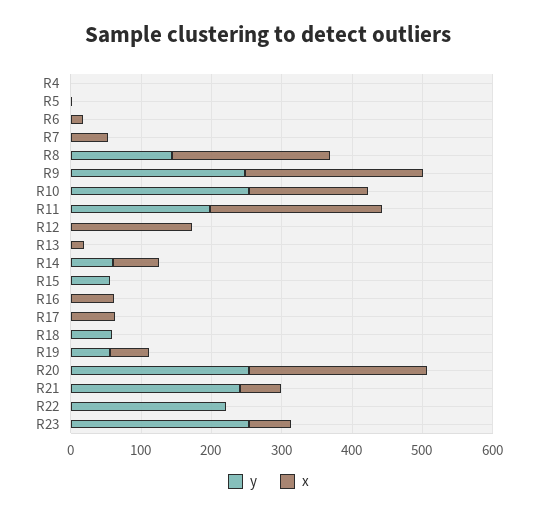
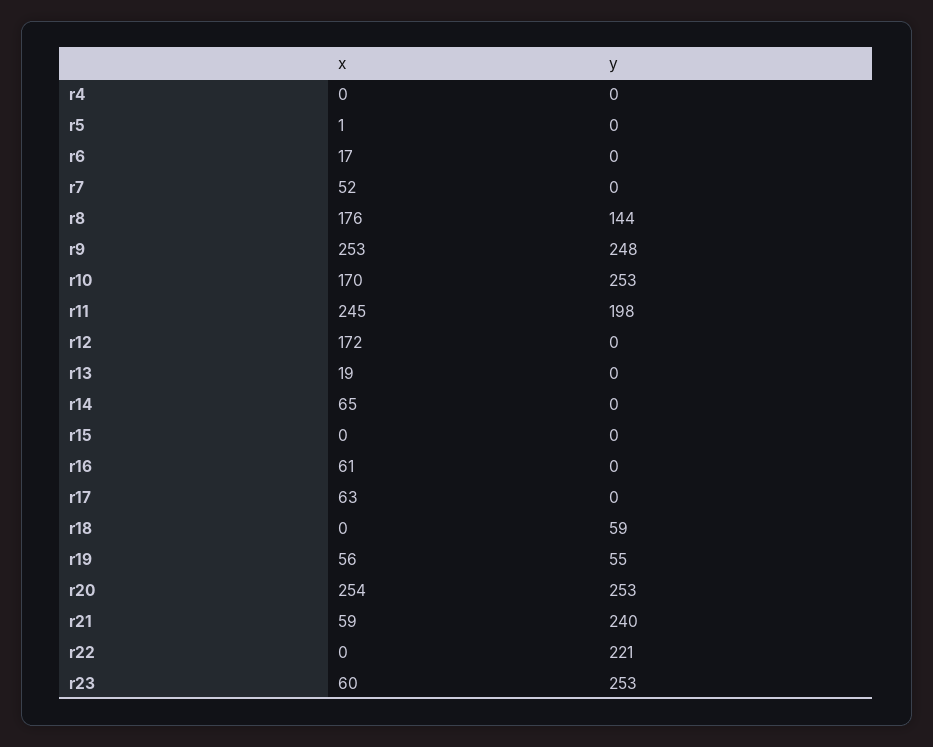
  {
    "y": {
      "R4": 0,
      "R5": 0,
      "R6": 0,
      "R7": 0,
      "R8": 144,
      "R9": 248,
      "R10": 253,
      "R11": 198,
      "R12": 0,
      "R13": 0,
-     "R14": 60,
+     "R14": 0,
-     "R15": 60,
+     "R15": 0,
      "R16": 0,
      "R17": 0,
      "R18": 59,
      "R19": 55,
      "R20": 253,
      "R21": 240,
      "R22": 221,
      "R23": 253
    },
    "x": {
      "R4": 0,
      "R5": 1,
      "R6": 17,
      "R7": 52,
-     "R8": 220,
+     "R8": 176,
      "R9": 253,
      "R10": 170,
      "R11": 245,
      "R12": 172,
      "R13": 19,
      "R14": 65,
      "R15": 0,
      "R16": 61,
      "R17": 63,
      "R18": 0,
      "R19": 56,
      "R20": 254,
      "R21": 59,
      "R22": 0,
      "R23": 60
    }
  }

